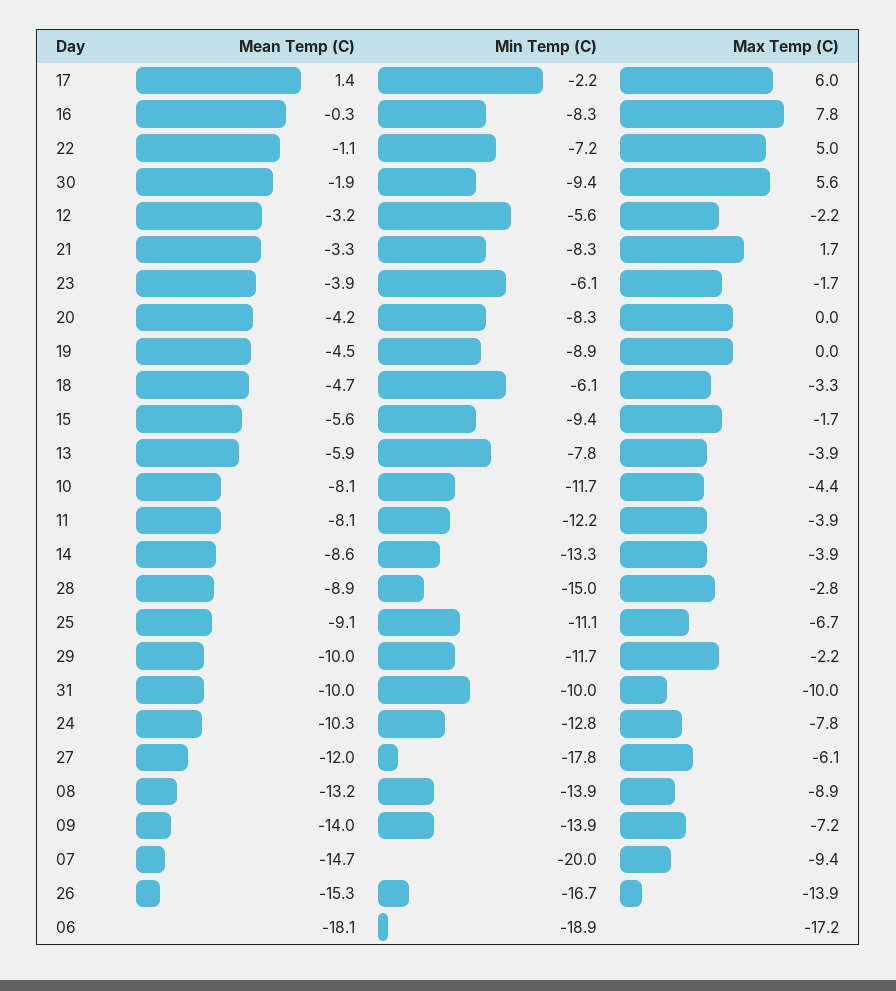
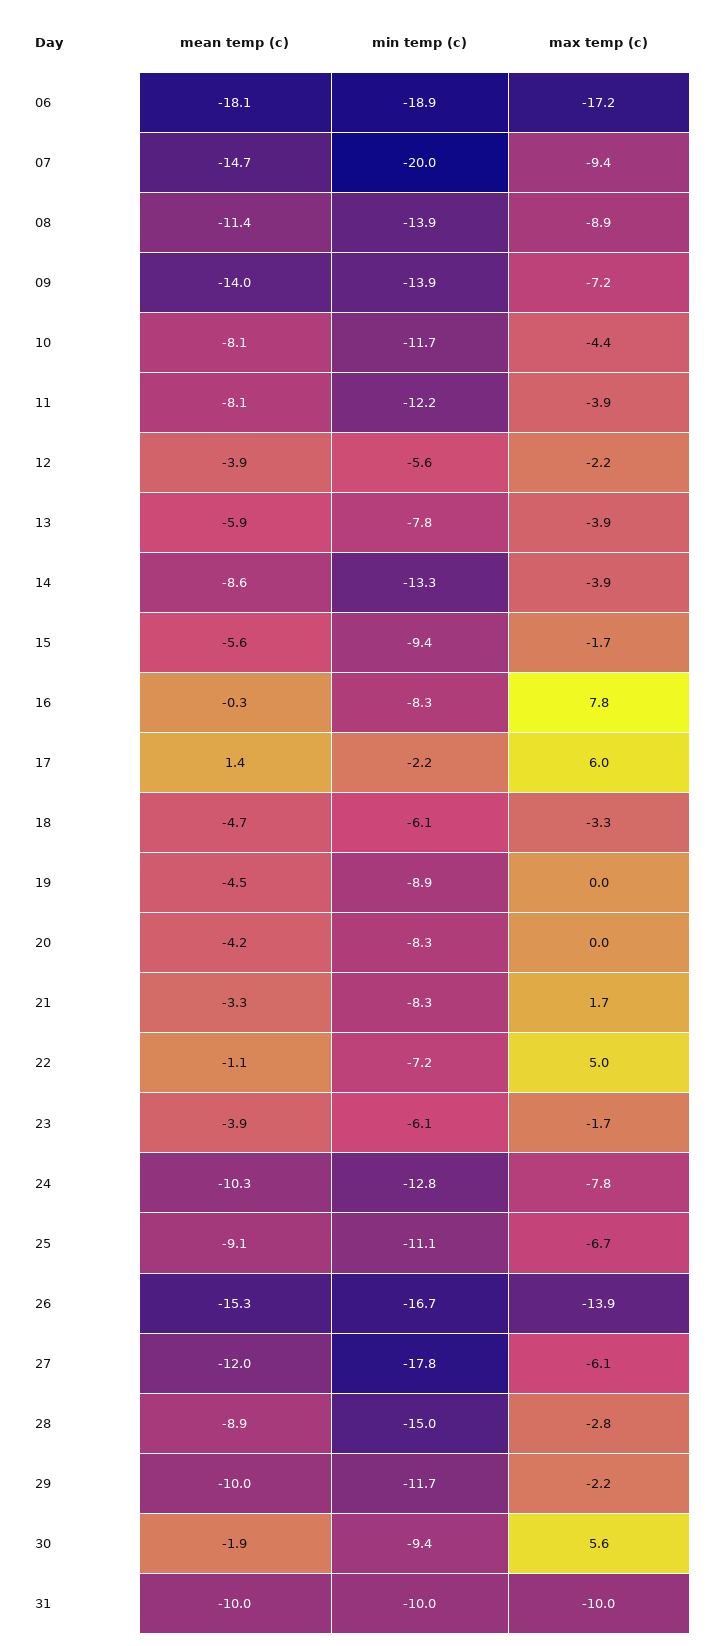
  {
    "Mean Temp (C)": {
      "17": 1.4,
      "16": -0.3,
      "22": -1.1,
      "30": -1.9,
-     "12": -3.2,
+     "12": -3.9,
      "21": -3.3,
      "23": -3.9,
      "20": -4.2,
      "19": -4.5,
      "18": -4.7,
      "15": -5.6,
      "13": -5.9,
      "10": -8.1,
      "11": -8.1,
      "14": -8.6,
      "28": -8.9,
      "25": -9.1,
      "29": -10,
      "31": -10,
      "24": -10.3,
      "27": -12,
-     "08": -13.2,
+     "08": -11.4,
      "09": -14,
      "07": -14.7,
      "26": -15.3,
      "06": -18.1
    },
    "Min Temp (C)": {
      "17": -2.2,
      "16": -8.3,
      "22": -7.2,
      "30": -9.4,
      "12": -5.6,
      "21": -8.3,
      "23": -6.1,
      "20": -8.3,
      "19": -8.9,
      "18": -6.1,
      "15": -9.4,
      "13": -7.8,
      "10": -11.7,
      "11": -12.2,
      "14": -13.3,
      "28": -15,
      "25": -11.1,
      "29": -11.7,
      "31": -10,
      "24": -12.8,
      "27": -17.8,
      "08": -13.9,
      "09": -13.9,
      "07": -20,
      "26": -16.7,
      "06": -18.9
    },
    "Max Temp (C)": {
      "17": 6,
      "16": 7.8,
      "22": 5,
      "30": 5.6,
      "12": -2.2,
      "21": 1.7,
      "23": -1.7,
      "20": 0,
      "19": 0,
      "18": -3.3,
      "15": -1.7,
      "13": -3.9,
      "10": -4.4,
      "11": -3.9,
      "14": -3.9,
      "28": -2.8,
      "25": -6.7,
      "29": -2.2,
      "31": -10,
      "24": -7.8,
      "27": -6.1,
      "08": -8.9,
      "09": -7.2,
      "07": -9.4,
      "26": -13.9,
      "06": -17.2
    }
  }

